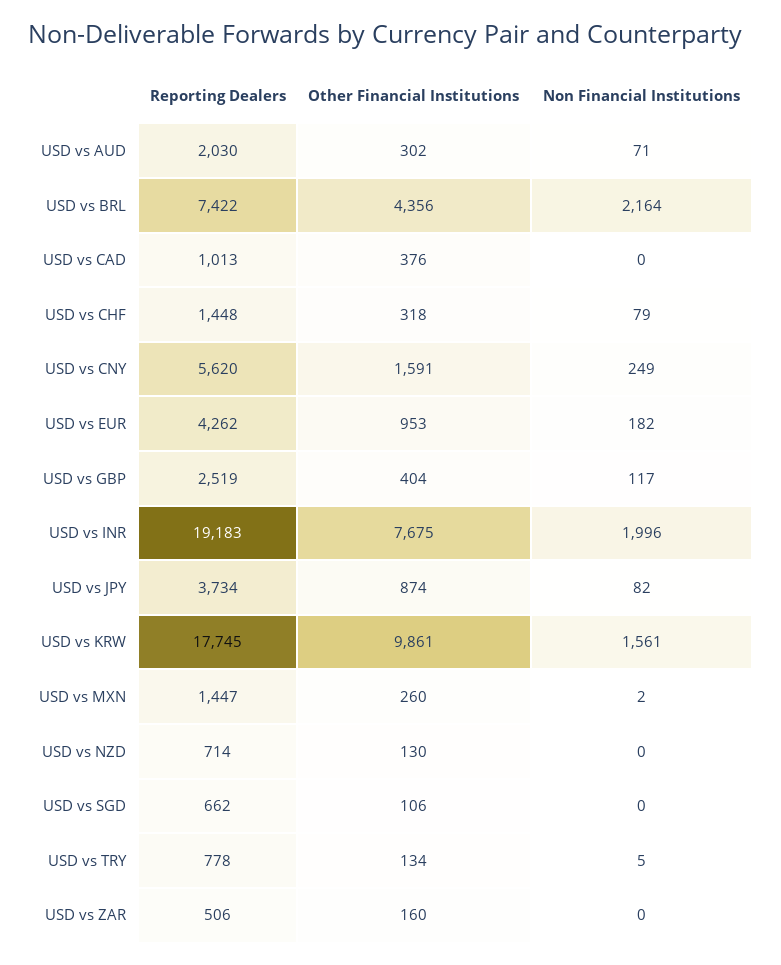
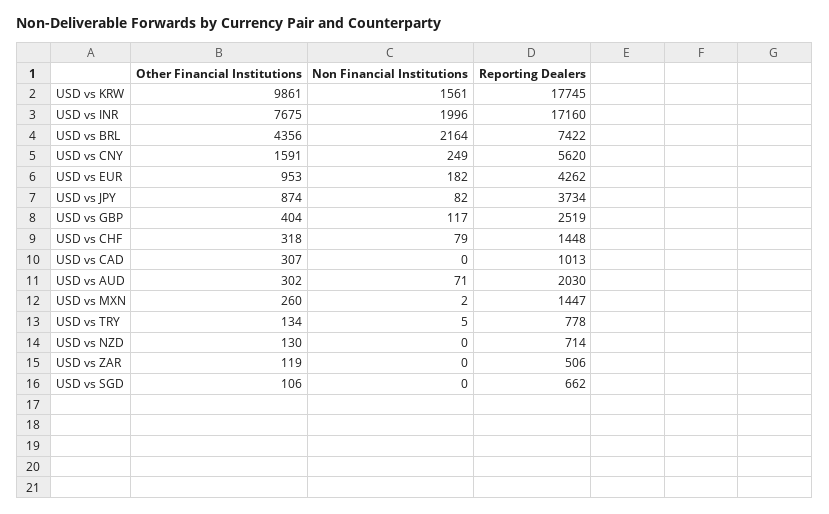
  {
    "Reporting Dealers": {
      "USD vs AUD": 2030,
      "USD vs BRL": 7422,
      "USD vs CAD": 1013,
      "USD vs CHF": 1448,
      "USD vs CNY": 5620,
      "USD vs EUR": 4262,
      "USD vs GBP": 2519,
-     "USD vs INR": 19183,
+     "USD vs INR": 17160,
      "USD vs JPY": 3734,
      "USD vs KRW": 17745,
      "USD vs MXN": 1447,
      "USD vs NZD": 714,
      "USD vs SGD": 662,
      "USD vs TRY": 778,
      "USD vs ZAR": 506
    },
    "Other Financial Institutions": {
      "USD vs AUD": 302,
      "USD vs BRL": 4356,
-     "USD vs CAD": 376,
+     "USD vs CAD": 307,
      "USD vs CHF": 318,
      "USD vs CNY": 1591,
      "USD vs EUR": 953,
      "USD vs GBP": 404,
      "USD vs INR": 7675,
      "USD vs JPY": 874,
      "USD vs KRW": 9861,
      "USD vs MXN": 260,
      "USD vs NZD": 130,
      "USD vs SGD": 106,
      "USD vs TRY": 134,
-     "USD vs ZAR": 160
+     "USD vs ZAR": 119
    },
    "Non Financial Institutions": {
      "USD vs AUD": 71,
      "USD vs BRL": 2164,
      "USD vs CAD": 0,
      "USD vs CHF": 79,
      "USD vs CNY": 249,
      "USD vs EUR": 182,
      "USD vs GBP": 117,
      "USD vs INR": 1996,
      "USD vs JPY": 82,
      "USD vs KRW": 1561,
      "USD vs MXN": 2,
      "USD vs NZD": 0,
      "USD vs SGD": 0,
      "USD vs TRY": 5,
      "USD vs ZAR": 0
    }
  }

